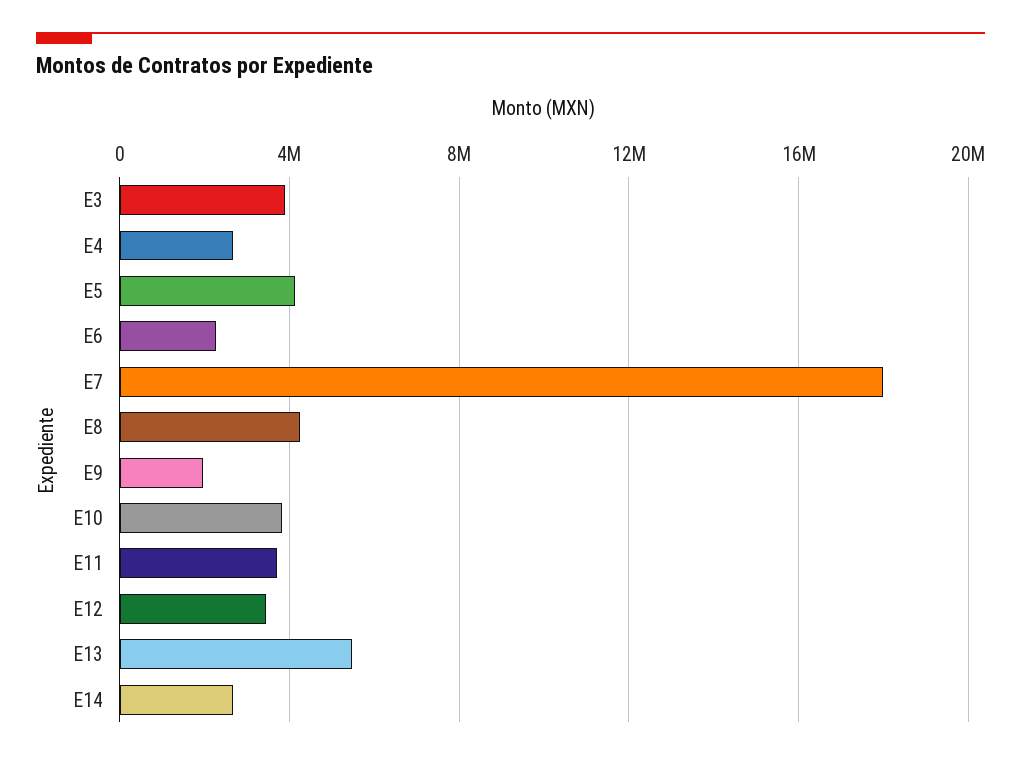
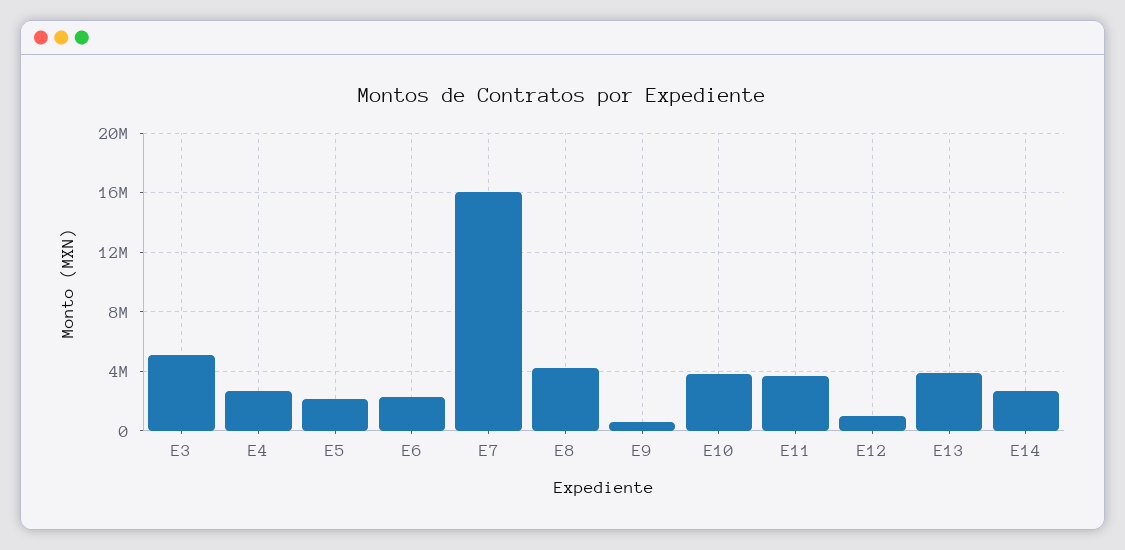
  {
-   "E3": 4000000,
+   "E3": 5000000,
    "E4": 2500000,
-   "E5": 4000000,
+   "E5": 2000000,
    "E6": 2500000,
-   "E7": 18000000,
+   "E7": 16000000,
    "E8": 4500000,
-   "E9": 2000000,
+   "E9": 500000,
    "E10": 4000000,
    "E11": 3500000,
-   "E12": 3500000,
+   "E12": 1000000,
-   "E13": 5500000,
+   "E13": 4000000,
    "E14": 2500000
  }

